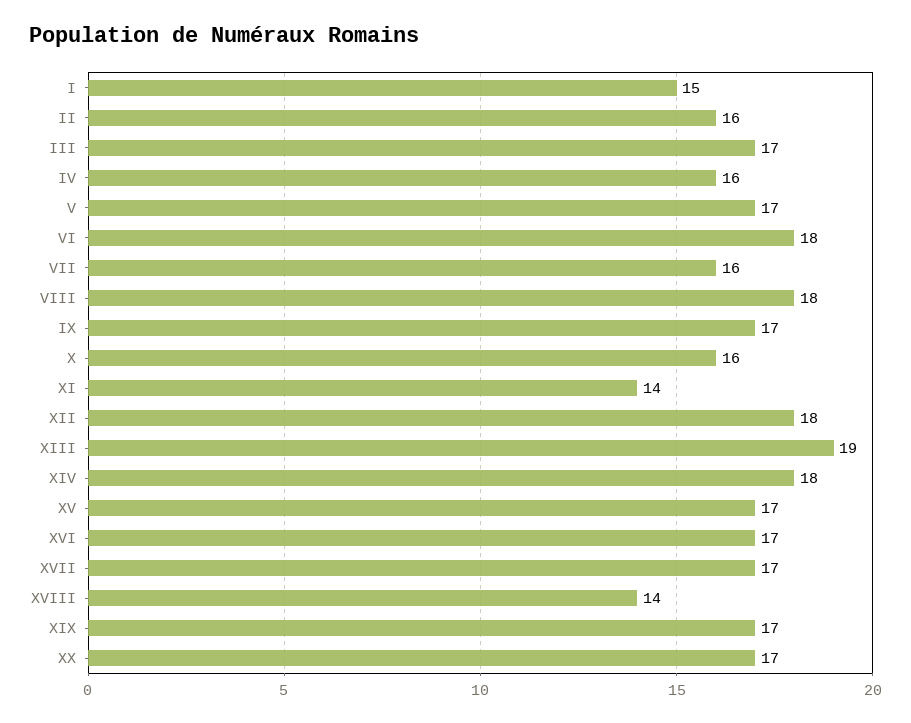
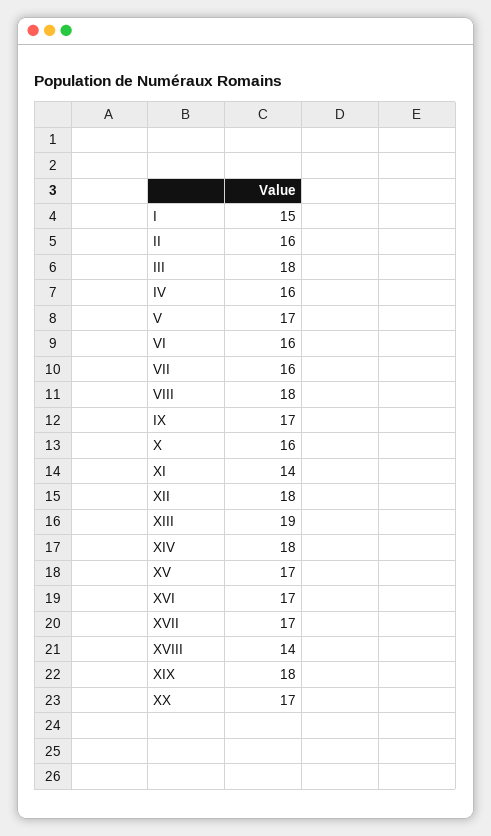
  {
    "I": 15,
    "II": 16,
-   "III": 17,
+   "III": 18,
    "IV": 16,
    "V": 17,
-   "VI": 18,
+   "VI": 16,
    "VII": 16,
    "VIII": 18,
    "IX": 17,
    "X": 16,
    "XI": 14,
    "XII": 18,
    "XIII": 19,
    "XIV": 18,
    "XV": 17,
    "XVI": 17,
    "XVII": 17,
    "XVIII": 14,
-   "XIX": 17,
+   "XIX": 18,
    "XX": 17
  }

